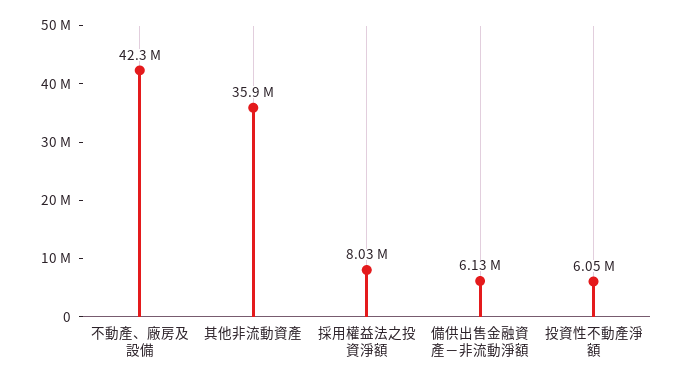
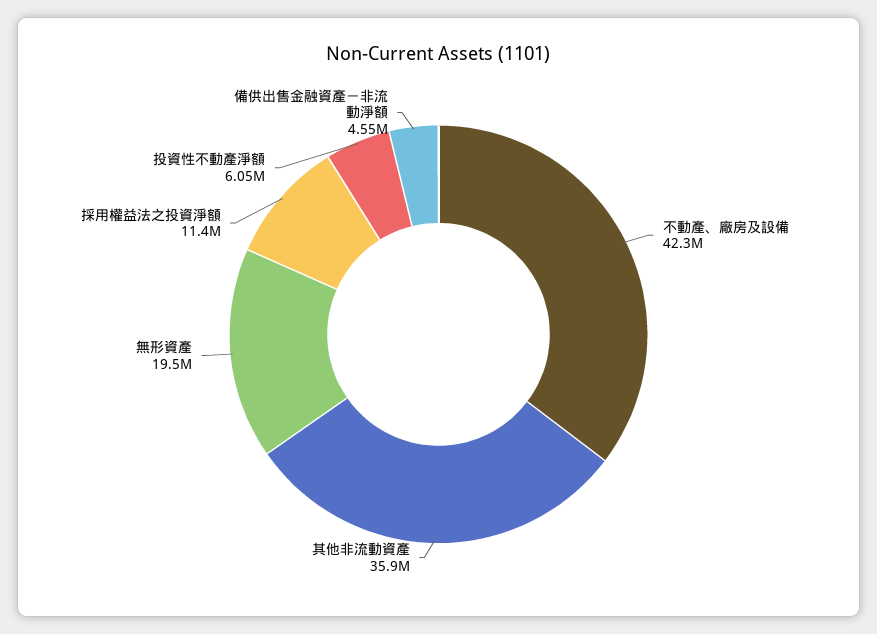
  {
    "不動產、廠房及設備": 42300000,
    "其他非流動資產": 35900000,
-   "採用權益法之投資淨額": 8030000,
+   "採用權益法之投資淨額": 11400000,
-   "備供出售金融資產－非流動淨額": 6130000,
+   "備供出售金融資產－非流動淨額": 4550000,
-   "投資性不動產淨額": 6050000
+   "投資性不動產淨額": 6050000,
+   "無形資產": 19500000
  }

